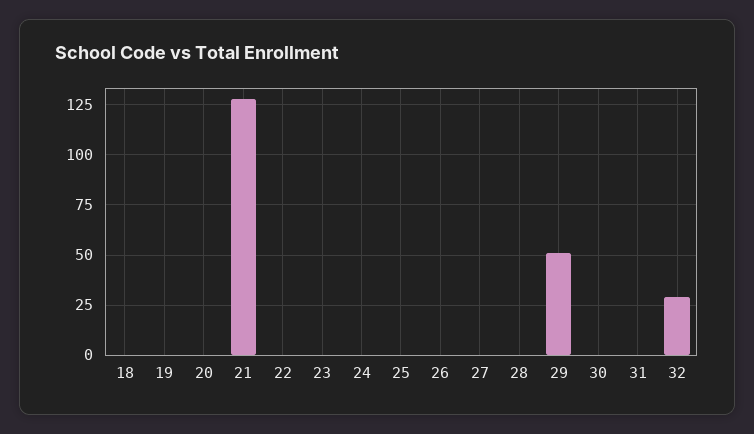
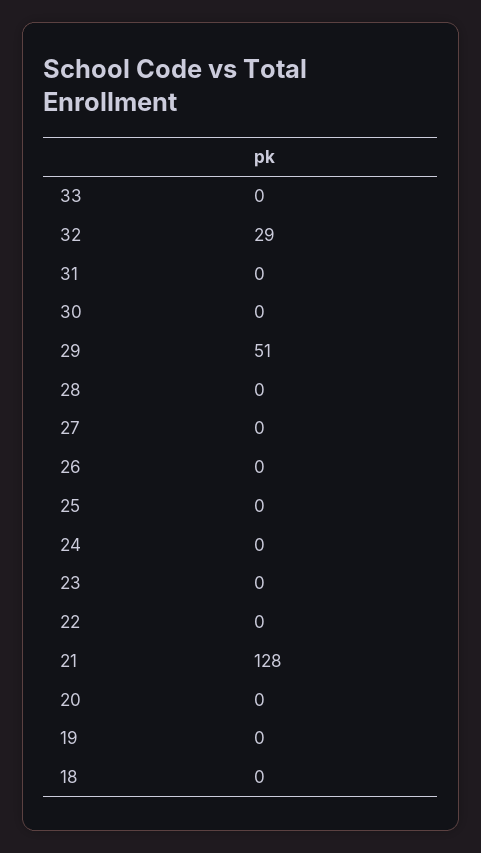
  {
    "18": 0,
    "19": 0,
    "20": 0,
    "21": 128,
    "22": 0,
    "23": 0,
    "24": 0,
    "25": 0,
    "26": 0,
    "27": 0,
    "28": 0,
    "29": 51,
    "30": 0,
    "31": 0,
-   "32": 29
+   "32": 29,
+   "33": 0
  }

